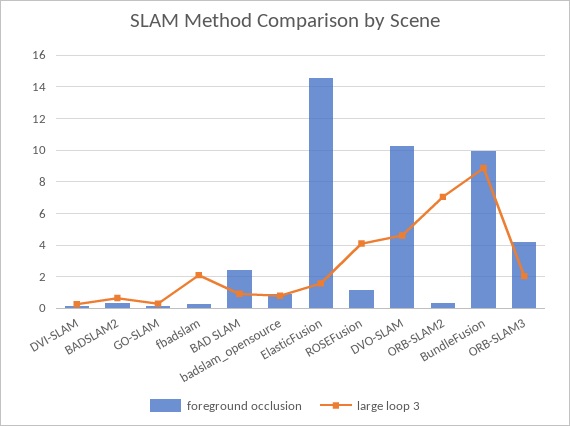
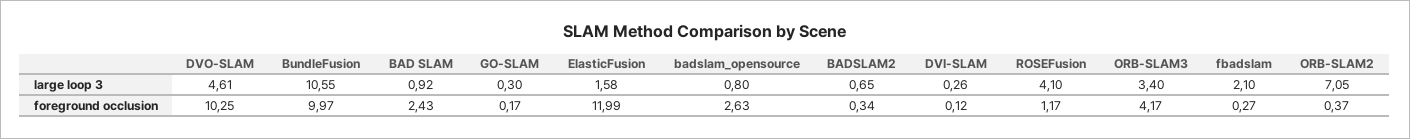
  {
    "foreground occlusion": {
      "DVI-SLAM": 0.12,
      "BADSLAM2": 0.34,
      "GO-SLAM": 0.17,
      "fbadslam": 0.27,
      "BAD SLAM": 2.43,
-     "badslam_opensource": 1,
+     "badslam_opensource": 2.63,
-     "ElasticFusion": 14.5,
+     "ElasticFusion": 11.99,
      "ROSEFusion": 1.17,
      "DVO-SLAM": 10.25,
      "ORB-SLAM2": 0.37,
      "BundleFusion": 9.97,
      "ORB-SLAM3": 4.17
    },
    "large loop 3": {
      "DVI-SLAM": 0.26,
      "BADSLAM2": 0.65,
      "GO-SLAM": 0.3,
      "fbadslam": 2.1,
      "BAD SLAM": 0.92,
      "badslam_opensource": 0.8,
      "ElasticFusion": 1.58,
      "ROSEFusion": 4.1,
      "DVO-SLAM": 4.61,
      "ORB-SLAM2": 7.05,
-     "BundleFusion": 9,
+     "BundleFusion": 10.55,
-     "ORB-SLAM3": 2
+     "ORB-SLAM3": 3.4
    }
  }

